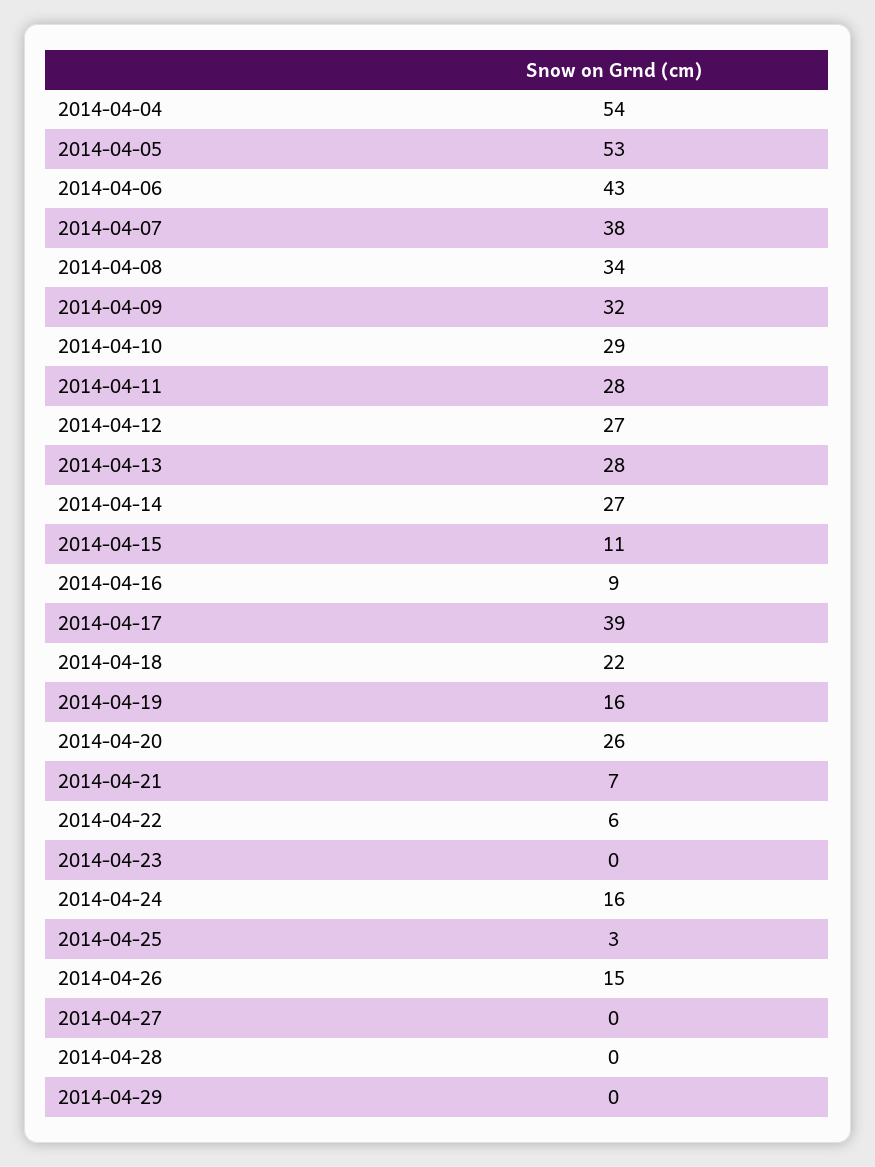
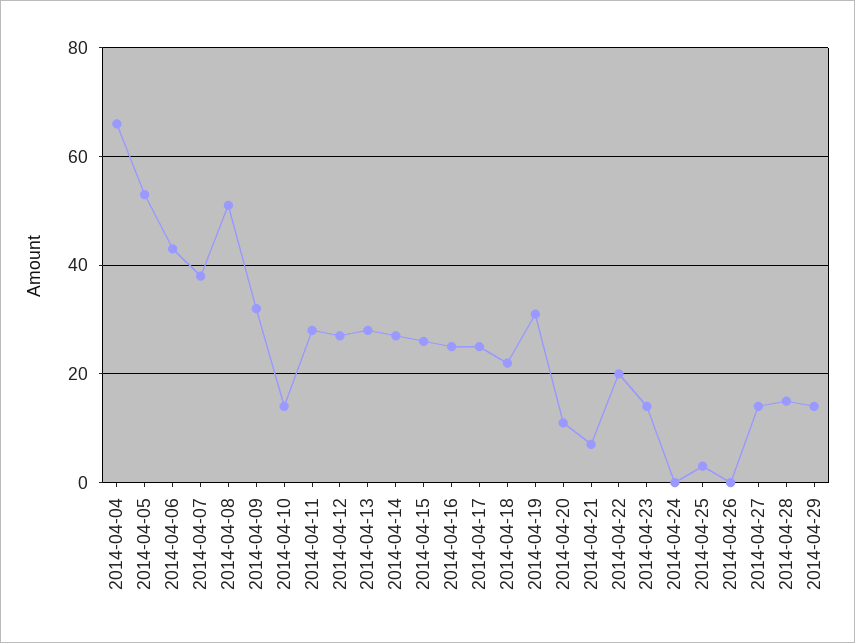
  {
-   "2014-04-04": 54,
+   "2014-04-04": 65,
    "2014-04-05": 53,
    "2014-04-06": 43,
    "2014-04-07": 38,
-   "2014-04-08": 34,
+   "2014-04-08": 50,
    "2014-04-09": 32,
-   "2014-04-10": 29,
+   "2014-04-10": 15,
    "2014-04-11": 28,
    "2014-04-12": 27,
    "2014-04-13": 28,
    "2014-04-14": 27,
-   "2014-04-15": 11,
+   "2014-04-15": 25,
-   "2014-04-16": 9,
+   "2014-04-16": 25,
-   "2014-04-17": 39,
+   "2014-04-17": 25,
    "2014-04-18": 22,
-   "2014-04-19": 16,
+   "2014-04-19": 30,
-   "2014-04-20": 26,
+   "2014-04-20": 10,
    "2014-04-21": 7,
-   "2014-04-22": 6,
+   "2014-04-22": 20,
-   "2014-04-23": 0,
+   "2014-04-23": 15,
-   "2014-04-24": 16,
+   "2014-04-24": 0,
    "2014-04-25": 3,
-   "2014-04-26": 15,
+   "2014-04-26": 0,
-   "2014-04-27": 0,
+   "2014-04-27": 15,
-   "2014-04-28": 0,
+   "2014-04-28": 15,
-   "2014-04-29": 0
+   "2014-04-29": 15
  }

